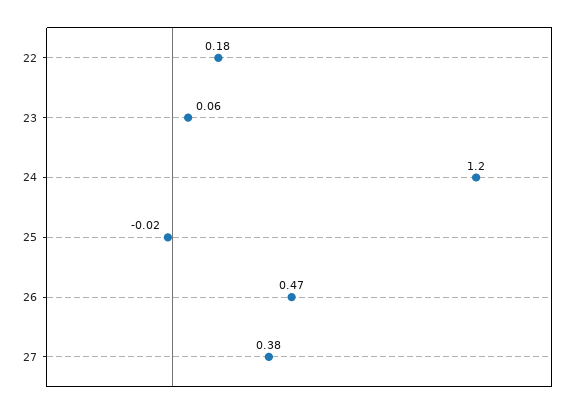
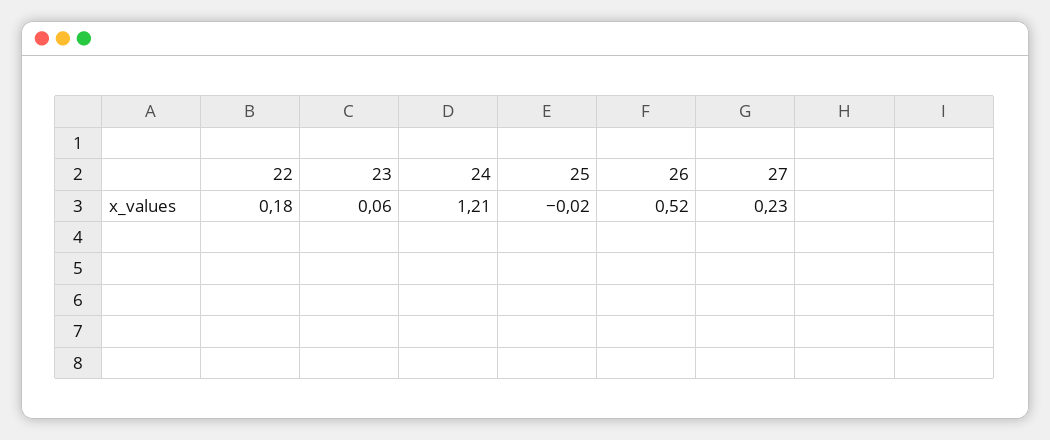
  {
    "22": 0.18,
    "23": 0.06,
-   "24": 1.2,
+   "24": 1.21,
    "25": -0.02,
-   "26": 0.47,
+   "26": 0.52,
-   "27": 0.38
+   "27": 0.23
  }

